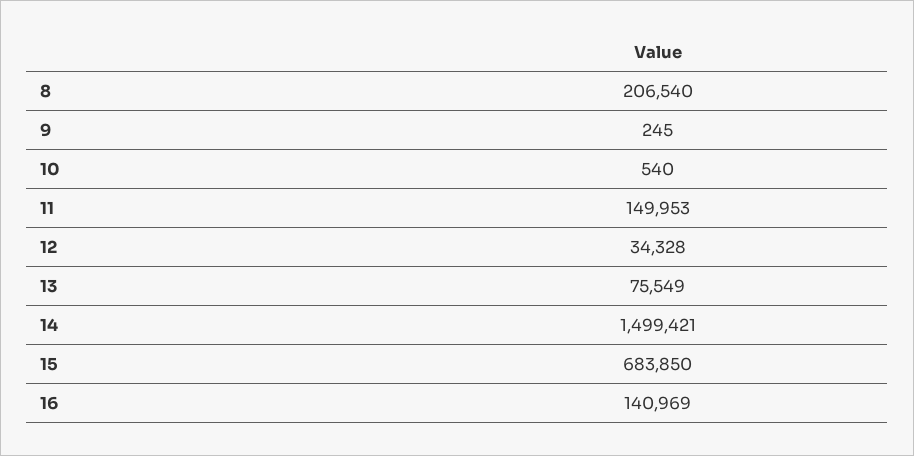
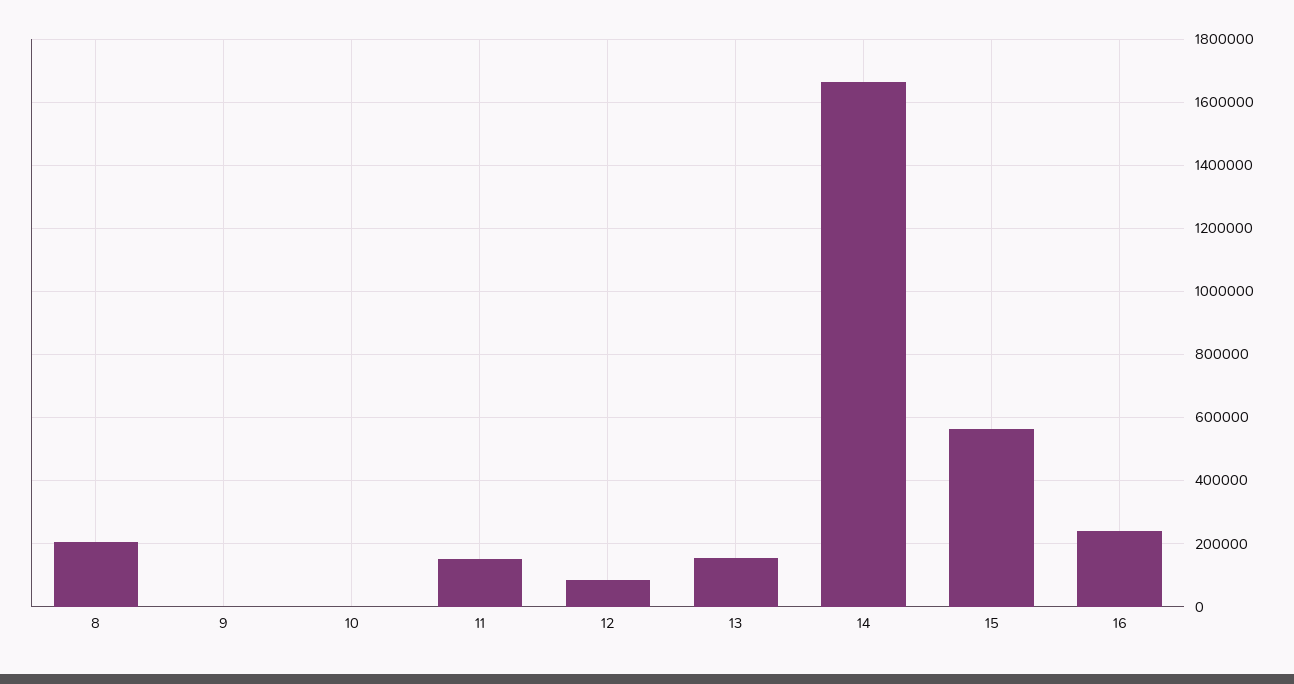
  {
    "8": 206540,
    "9": 245,
    "10": 540,
    "11": 149953,
-   "12": 34328,
+   "12": 80000,
-   "13": 75549,
+   "13": 160000,
-   "14": 1499421,
+   "14": 1660000,
-   "15": 683850,
+   "15": 560000,
-   "16": 140969
+   "16": 240000
  }

